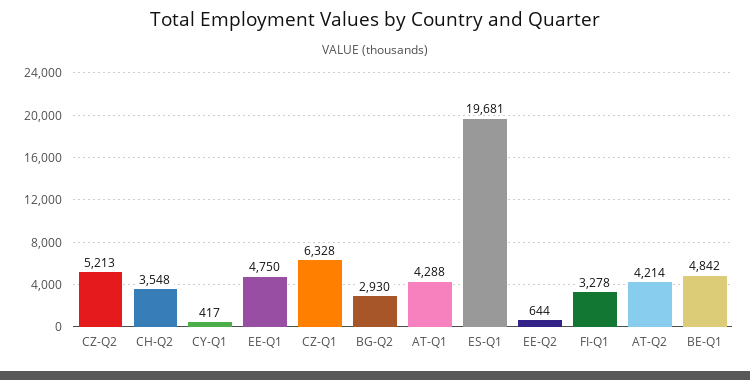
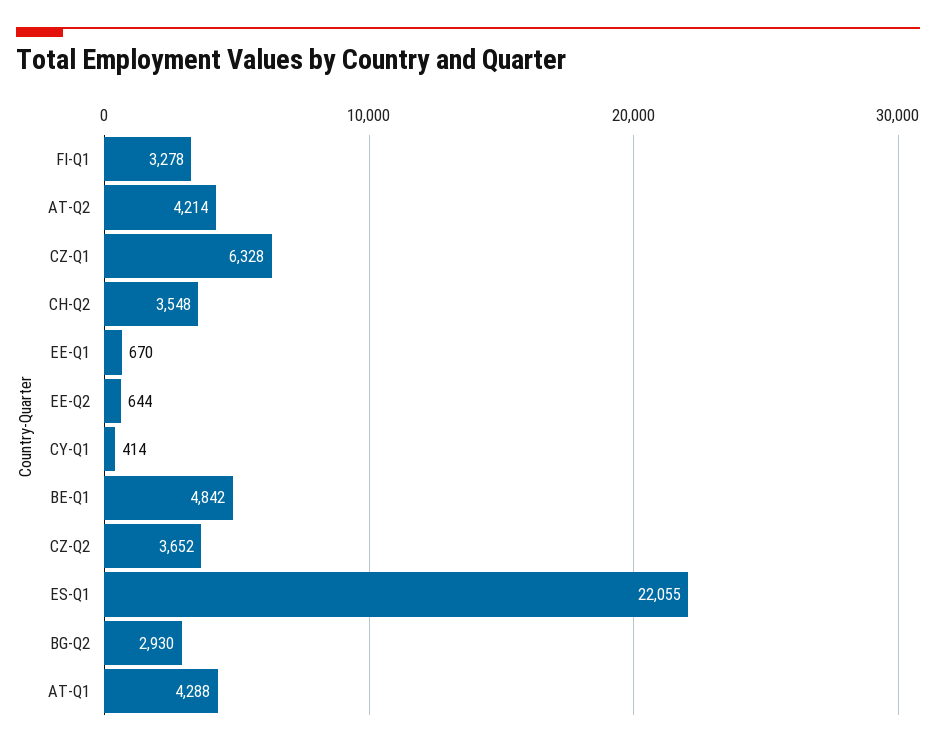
  {
-   "CZ-Q2": 5213,
+   "CZ-Q2": 3652,
    "CH-Q2": 3548,
-   "CY-Q1": 417,
+   "CY-Q1": 414,
-   "EE-Q1": 4750,
+   "EE-Q1": 670,
    "CZ-Q1": 6328,
    "BG-Q2": 2930,
    "AT-Q1": 4288,
-   "ES-Q1": 19681,
+   "ES-Q1": 22055,
    "EE-Q2": 644,
    "FI-Q1": 3278,
    "AT-Q2": 4214,
    "BE-Q1": 4842
  }

